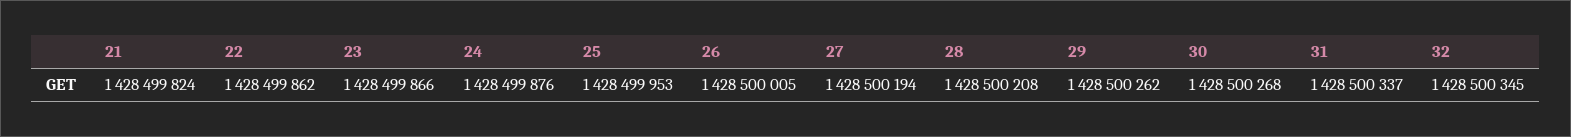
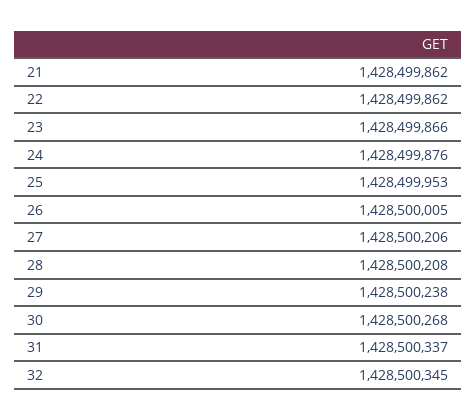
  {
-   "21": 1428499824,
+   "21": 1428499862,
    "22": 1428499862,
    "23": 1428499866,
    "24": 1428499876,
    "25": 1428499953,
    "26": 1428500005,
-   "27": 1428500194,
+   "27": 1428500206,
    "28": 1428500208,
-   "29": 1428500262,
+   "29": 1428500238,
    "30": 1428500268,
    "31": 1428500337,
    "32": 1428500345
  }

